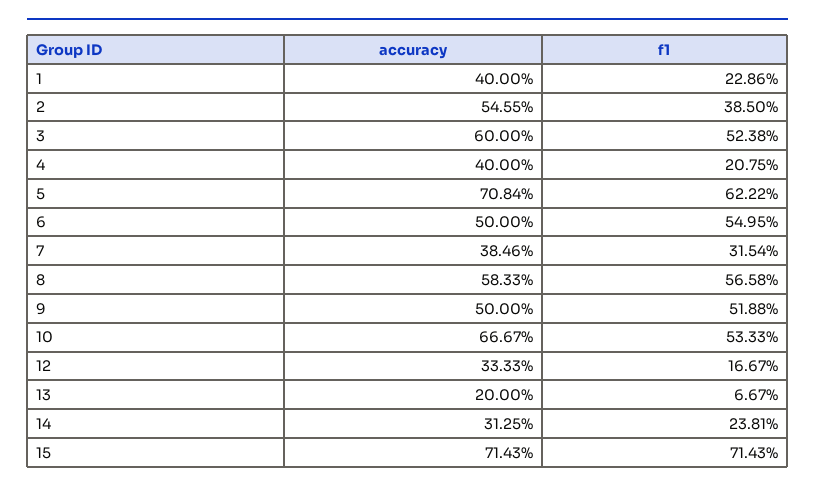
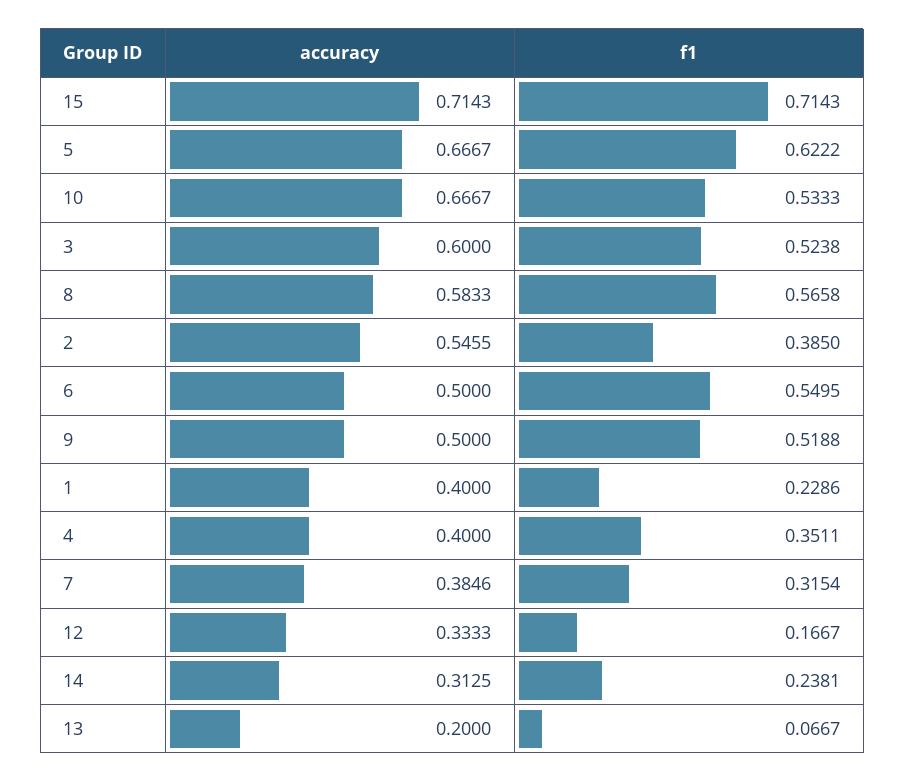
  {
    "accuracy": {
      "1": 0.4,
      "2": 0.5455,
      "3": 0.6,
      "4": 0.4,
-     "5": 0.7084,
+     "5": 0.6667,
      "6": 0.5,
      "7": 0.3846,
      "8": 0.5833,
      "9": 0.5,
      "10": 0.6667,
      "12": 0.3333,
      "13": 0.2,
      "14": 0.3125,
      "15": 0.7143
    },
    "f1": {
      "1": 0.2286,
      "2": 0.385,
      "3": 0.5238,
-     "4": 0.2075,
+     "4": 0.3511,
      "5": 0.6222,
      "6": 0.5495,
      "7": 0.3154,
      "8": 0.5658,
      "9": 0.5188,
      "10": 0.5333,
      "12": 0.1667,
      "13": 0.0667,
      "14": 0.2381,
      "15": 0.7143
    }
  }

